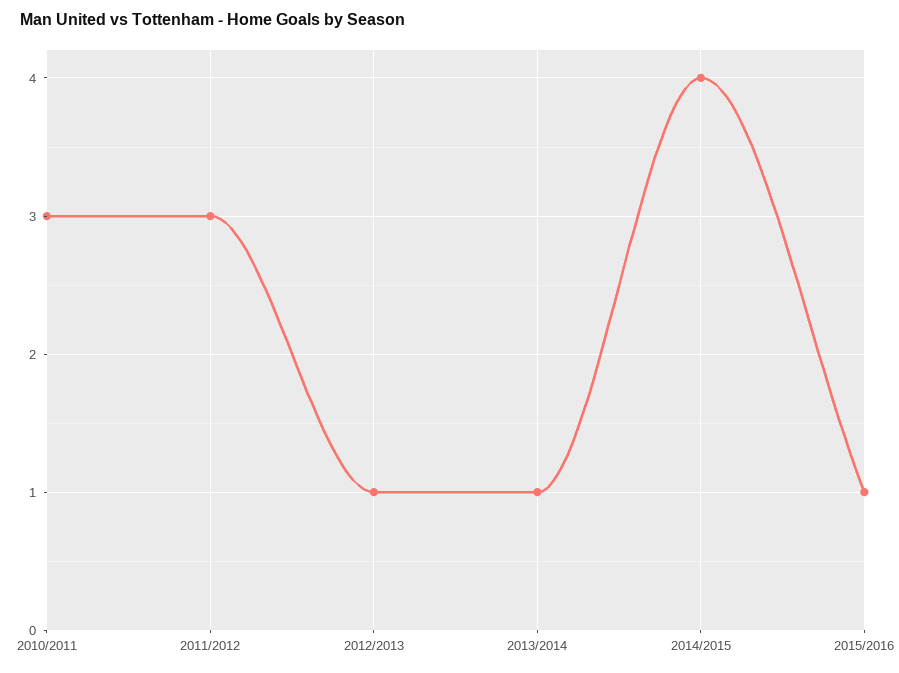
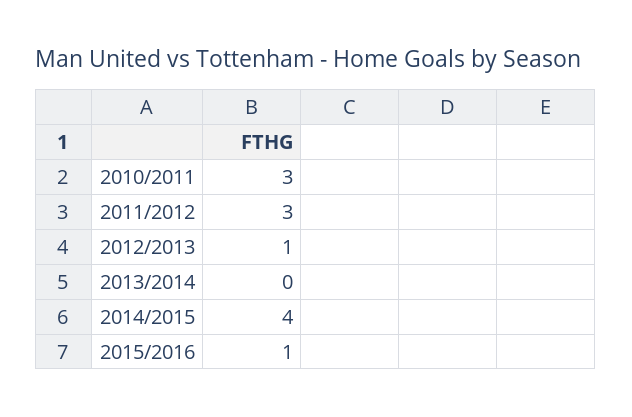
  {
    "2010/2011": 3,
    "2011/2012": 3,
    "2012/2013": 1,
-   "2013/2014": 1,
+   "2013/2014": 0,
    "2014/2015": 4,
    "2015/2016": 1
  }

